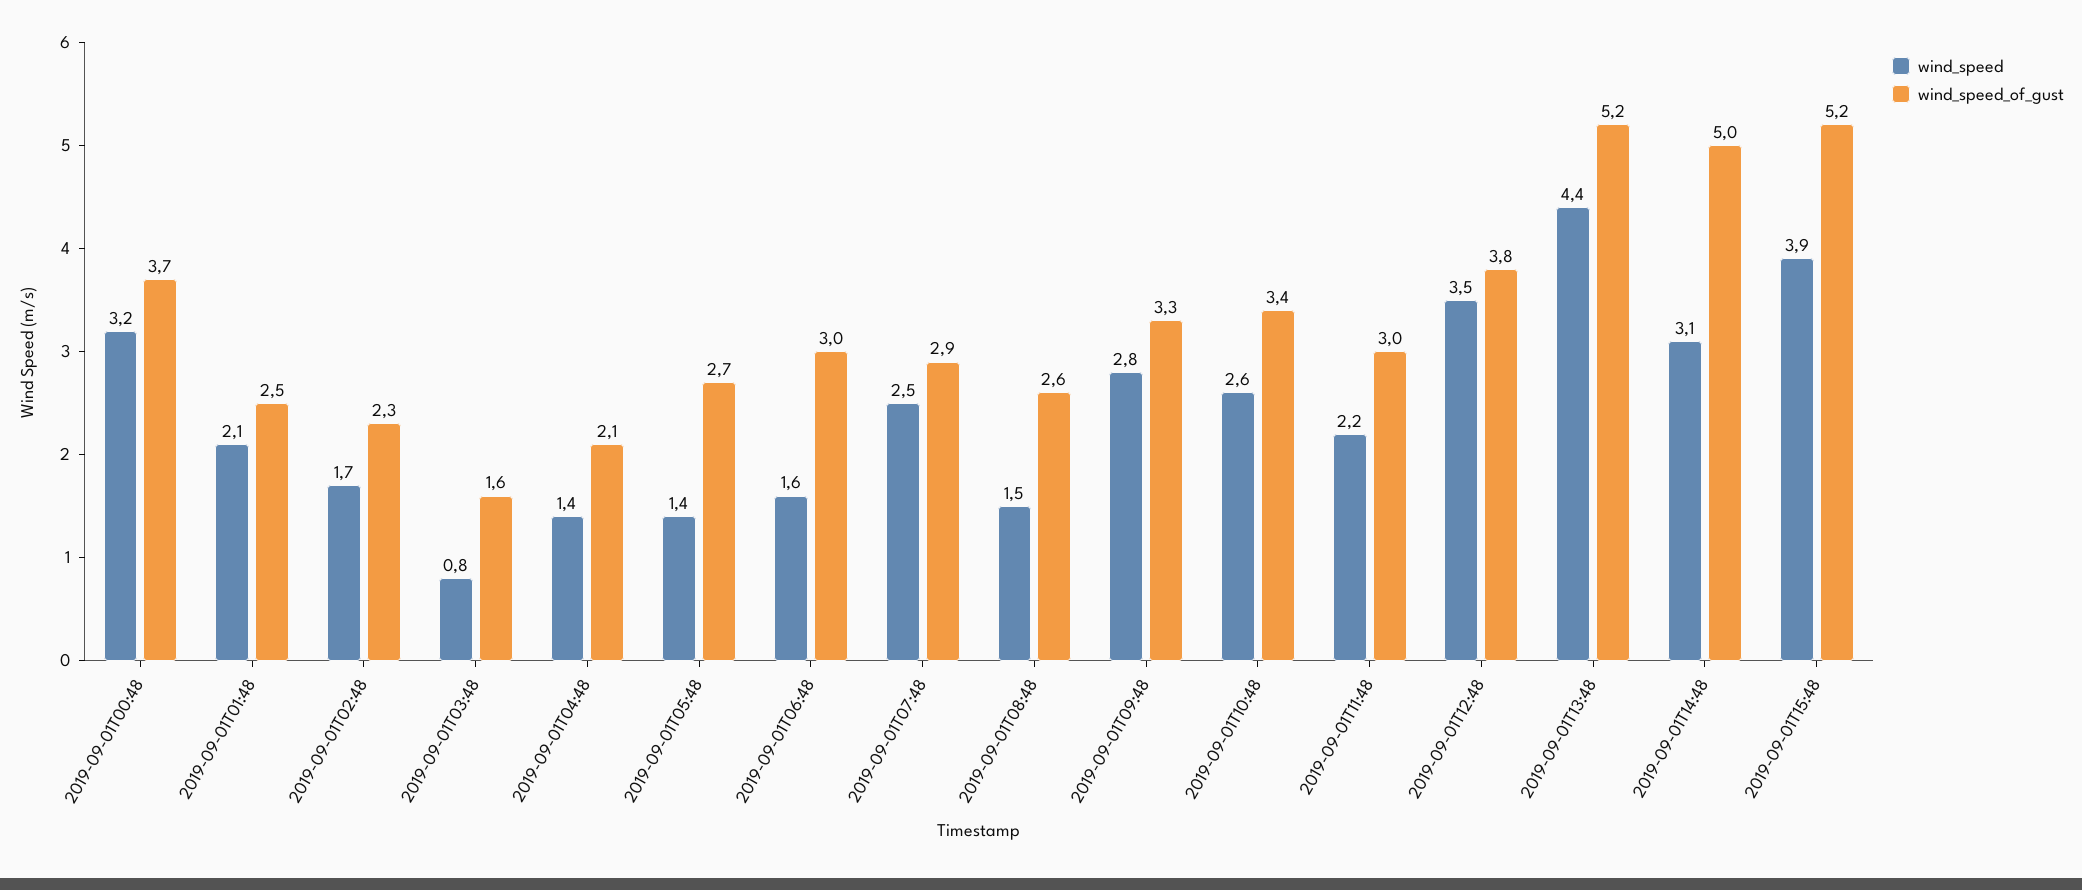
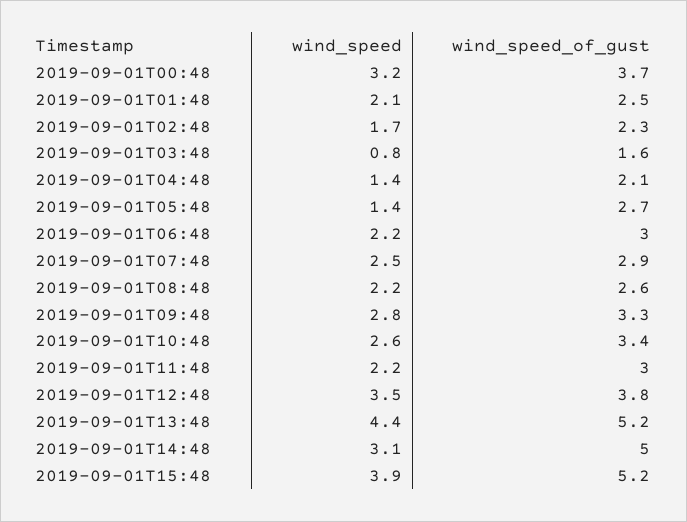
  {
    "wind_speed": {
      "2019-09-01T00:48": 3.2,
      "2019-09-01T01:48": 2.1,
      "2019-09-01T02:48": 1.7,
      "2019-09-01T03:48": 0.8,
      "2019-09-01T04:48": 1.4,
      "2019-09-01T05:48": 1.4,
-     "2019-09-01T06:48": 1.6,
+     "2019-09-01T06:48": 2.2,
      "2019-09-01T07:48": 2.5,
-     "2019-09-01T08:48": 1.5,
+     "2019-09-01T08:48": 2.2,
      "2019-09-01T09:48": 2.8,
      "2019-09-01T10:48": 2.6,
      "2019-09-01T11:48": 2.2,
      "2019-09-01T12:48": 3.5,
      "2019-09-01T13:48": 4.4,
      "2019-09-01T14:48": 3.1,
      "2019-09-01T15:48": 3.9
    },
    "wind_speed_of_gust": {
      "2019-09-01T00:48": 3.7,
      "2019-09-01T01:48": 2.5,
      "2019-09-01T02:48": 2.3,
      "2019-09-01T03:48": 1.6,
      "2019-09-01T04:48": 2.1,
      "2019-09-01T05:48": 2.7,
      "2019-09-01T06:48": 3,
      "2019-09-01T07:48": 2.9,
      "2019-09-01T08:48": 2.6,
      "2019-09-01T09:48": 3.3,
      "2019-09-01T10:48": 3.4,
      "2019-09-01T11:48": 3,
      "2019-09-01T12:48": 3.8,
      "2019-09-01T13:48": 5.2,
      "2019-09-01T14:48": 5,
      "2019-09-01T15:48": 5.2
    }
  }

